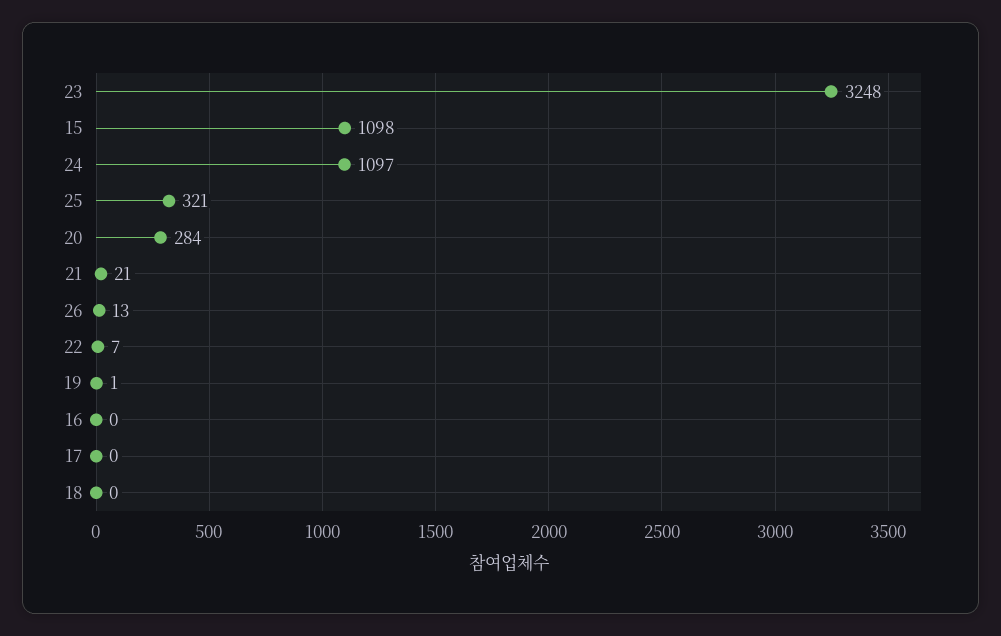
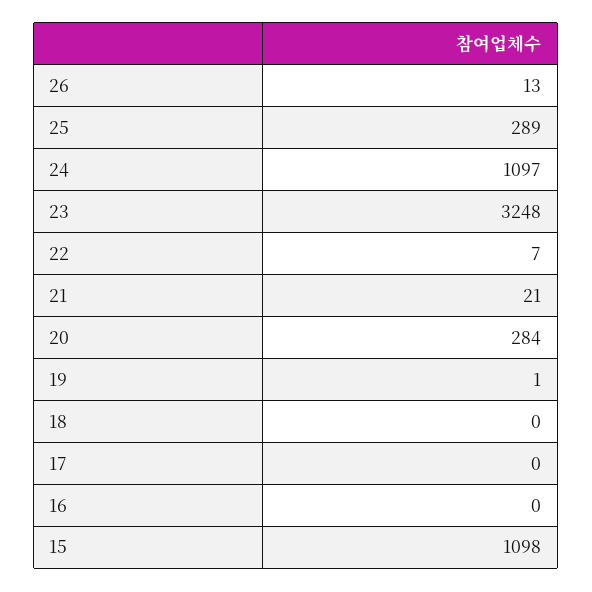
  {
    "23": 3248,
    "15": 1098,
    "24": 1097,
-   "25": 321,
+   "25": 289,
    "20": 284,
    "21": 21,
    "26": 13,
    "22": 7,
    "19": 1,
    "16": 0,
    "17": 0,
    "18": 0
  }

